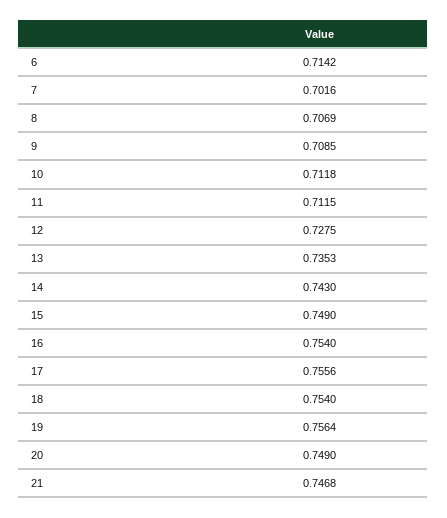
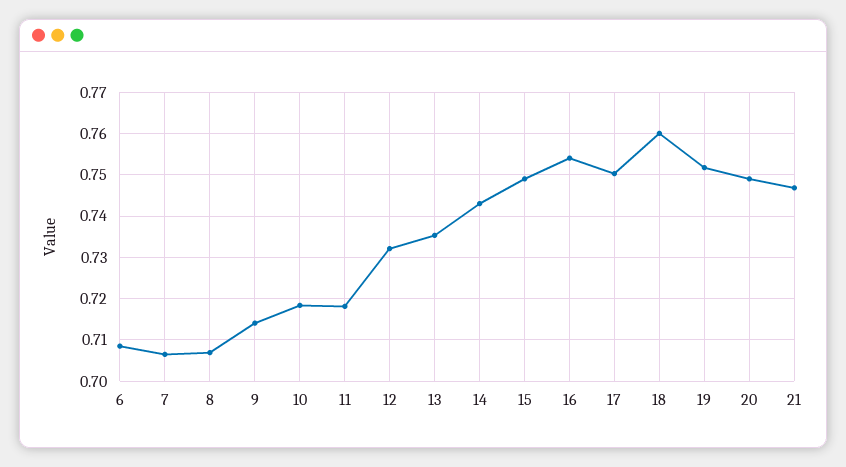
  {
-   "6": 0.7142,
+   "6": 0.708,
-   "7": 0.7016,
+   "7": 0.706,
    "8": 0.7069,
-   "9": 0.7085,
+   "9": 0.714,
-   "10": 0.7118,
+   "10": 0.718,
-   "11": 0.7115,
+   "11": 0.718,
-   "12": 0.7275,
+   "12": 0.732,
    "13": 0.7353,
    "14": 0.743,
    "15": 0.749,
    "16": 0.754,
-   "17": 0.7556,
+   "17": 0.75,
-   "18": 0.754,
+   "18": 0.76,
-   "19": 0.7564,
+   "19": 0.752,
    "20": 0.749,
    "21": 0.7468
  }

